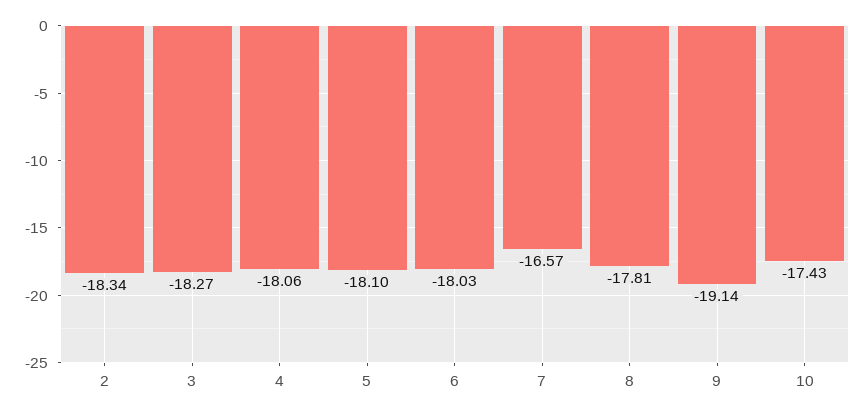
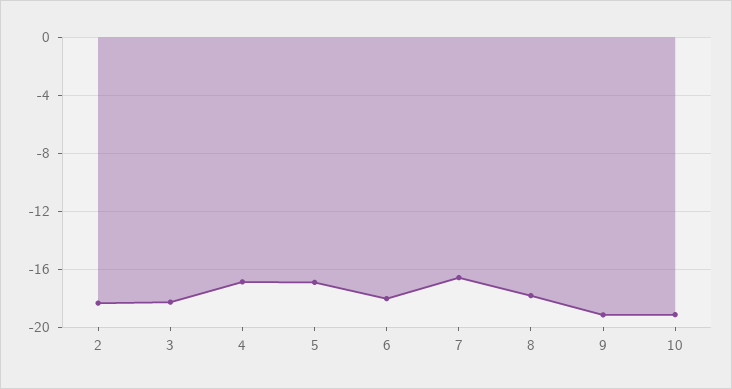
  {
    "2": -18.34,
    "3": -18.27,
-   "4": -18.06,
+   "4": -17,
-   "5": -18.1,
+   "5": -17,
    "6": -18.03,
    "7": -16.57,
    "8": -17.81,
    "9": -19.14,
-   "10": -17.43
+   "10": -19
  }

